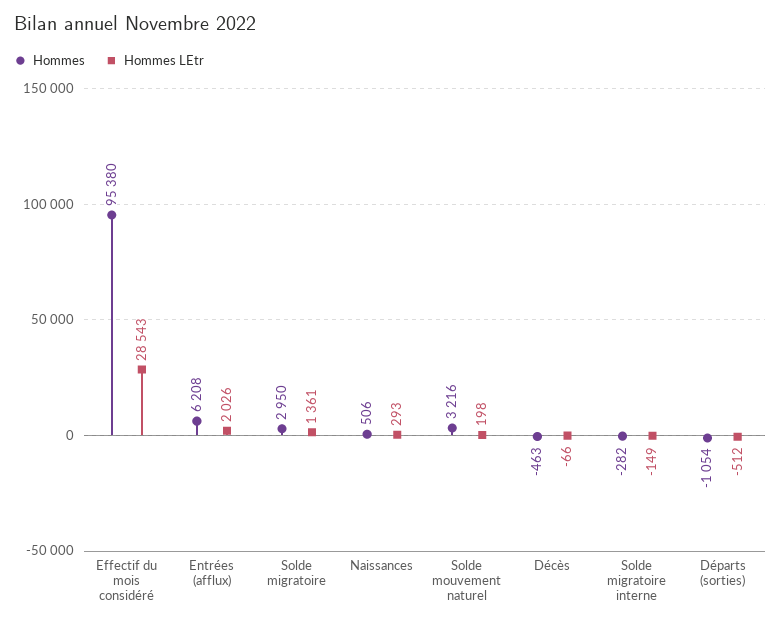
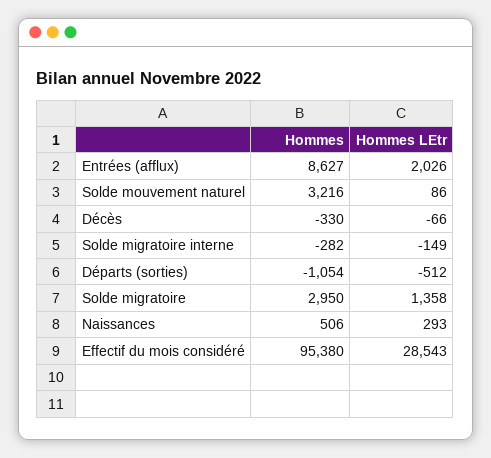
  {
    "Hommes": {
      "Effectif du mois considéré": 95380,
-     "Entrées (afflux)": 6208,
+     "Entrées (afflux)": 8627,
      "Solde migratoire": 2950,
      "Naissances": 506,
      "Solde mouvement naturel": 3216,
-     "Décès": -463,
+     "Décès": -330,
      "Solde migratoire interne": -282,
      "Départs (sorties)": -1054
    },
    "Hommes LEtr": {
      "Effectif du mois considéré": 28543,
      "Entrées (afflux)": 2026,
-     "Solde migratoire": 1361,
+     "Solde migratoire": 1358,
      "Naissances": 293,
-     "Solde mouvement naturel": 198,
+     "Solde mouvement naturel": 86,
      "Décès": -66,
      "Solde migratoire interne": -149,
      "Départs (sorties)": -512
    }
  }

